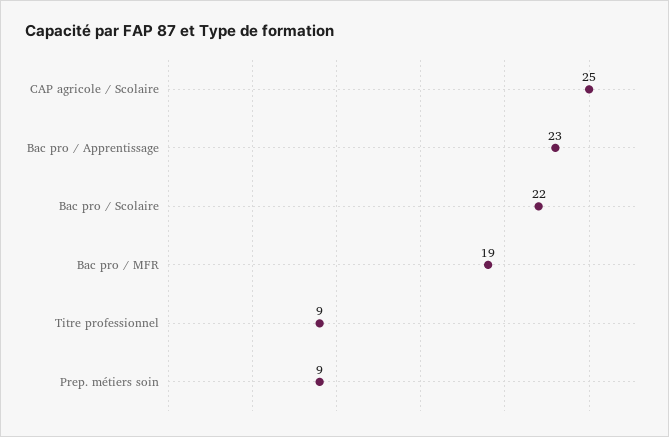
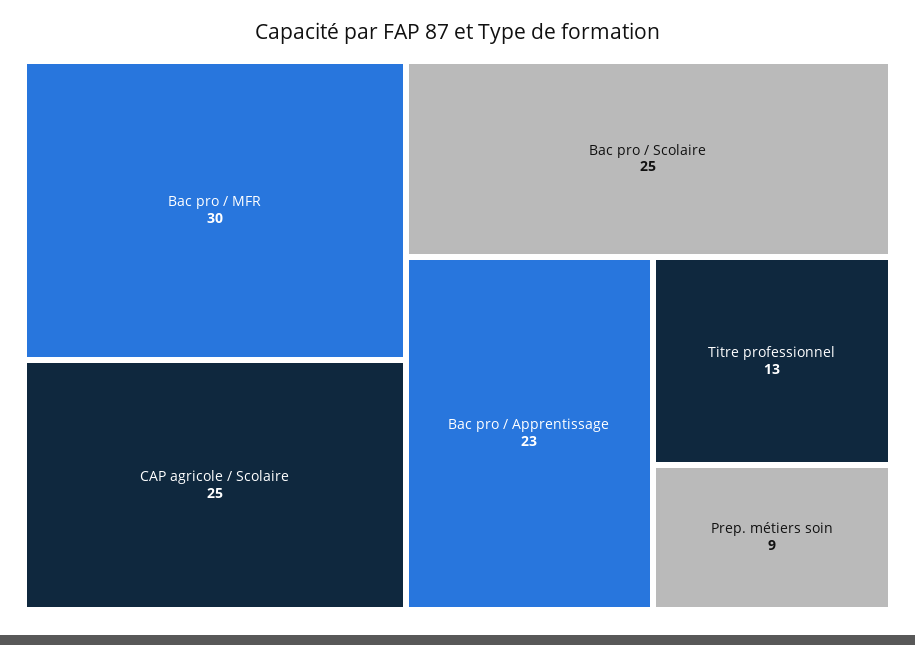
  {
    "CAP agricole / Scolaire": 25,
    "Bac pro / Apprentissage": 23,
-   "Bac pro / Scolaire": 22,
+   "Bac pro / Scolaire": 25,
-   "Bac pro / MFR": 19,
+   "Bac pro / MFR": 30,
-   "Titre professionnel": 9,
+   "Titre professionnel": 13,
    "Prep. métiers soin": 9
  }

